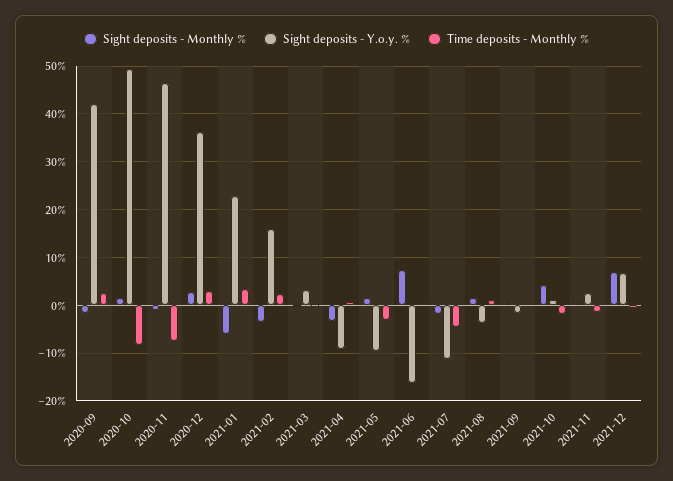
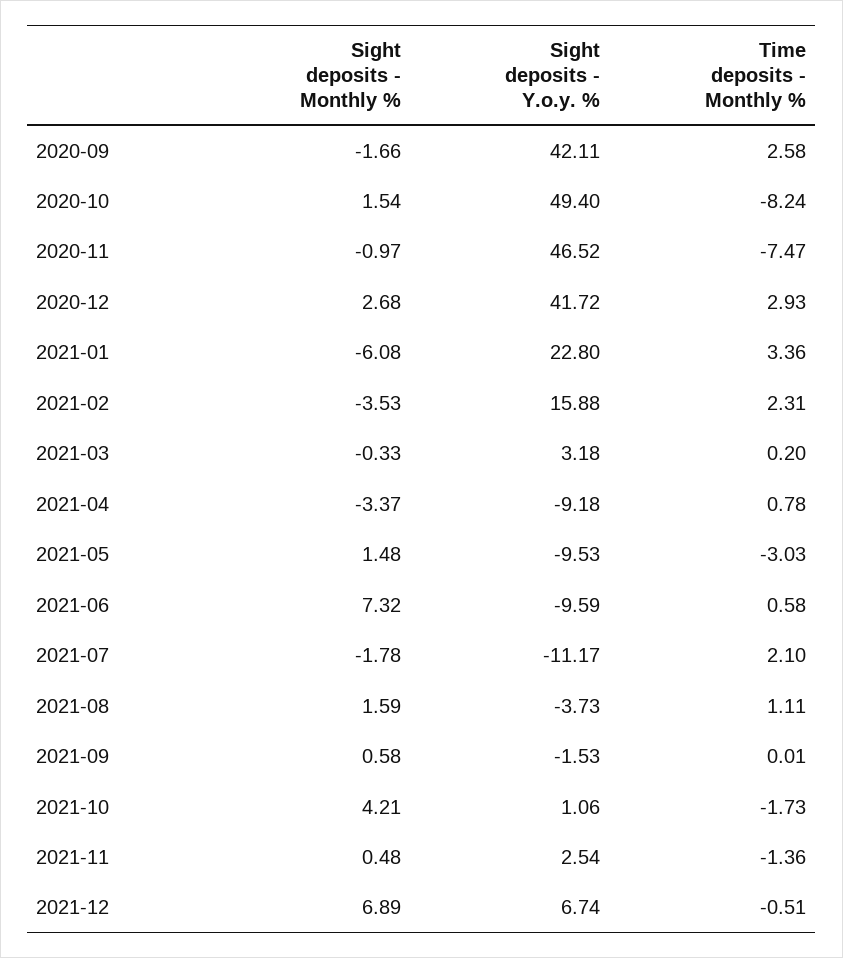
  {
    "Sight deposits - Monthly %": {
      "2020-09": -1.66,
      "2020-10": 1.54,
      "2020-11": -0.97,
      "2020-12": 2.68,
      "2021-01": -6.08,
      "2021-02": -3.53,
      "2021-03": -0.33,
      "2021-04": -3.37,
      "2021-05": 1.48,
      "2021-06": 7.32,
      "2021-07": -1.78,
      "2021-08": 1.59,
      "2021-09": 0.58,
      "2021-10": 4.21,
      "2021-11": 0.48,
      "2021-12": 6.89
    },
    "Sight deposits - Y.o.y. %": {
      "2020-09": 42.11,
      "2020-10": 49.4,
      "2020-11": 46.52,
-     "2020-12": 36,
+     "2020-12": 41.72,
      "2021-01": 22.8,
      "2021-02": 15.88,
      "2021-03": 3.18,
      "2021-04": -9.18,
      "2021-05": -9.53,
-     "2021-06": -16,
+     "2021-06": -9.59,
      "2021-07": -11.17,
      "2021-08": -3.73,
      "2021-09": -1.53,
      "2021-10": 1.06,
      "2021-11": 2.54,
      "2021-12": 6.74
    },
    "Time deposits - Monthly %": {
      "2020-09": 2.58,
      "2020-10": -8.24,
      "2020-11": -7.47,
      "2020-12": 2.93,
      "2021-01": 3.36,
      "2021-02": 2.31,
      "2021-03": 0.2,
      "2021-04": 0.78,
      "2021-05": -3.03,
      "2021-06": 0.58,
-     "2021-07": -4,
+     "2021-07": 2.1,
      "2021-08": 1.11,
      "2021-09": 0.01,
      "2021-10": -1.73,
      "2021-11": -1.36,
      "2021-12": -0.51
    }
  }

